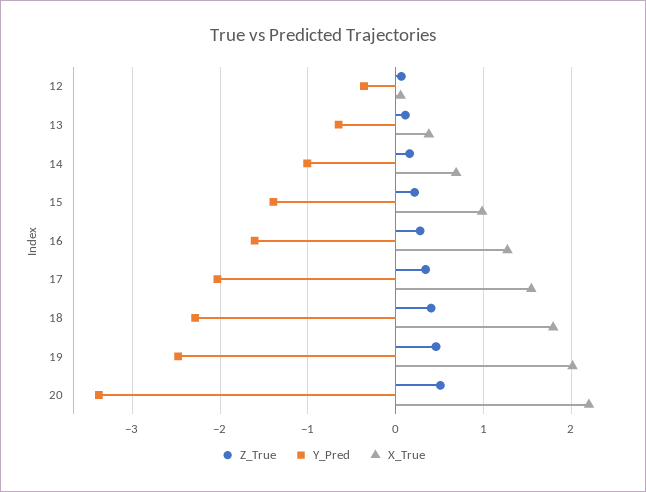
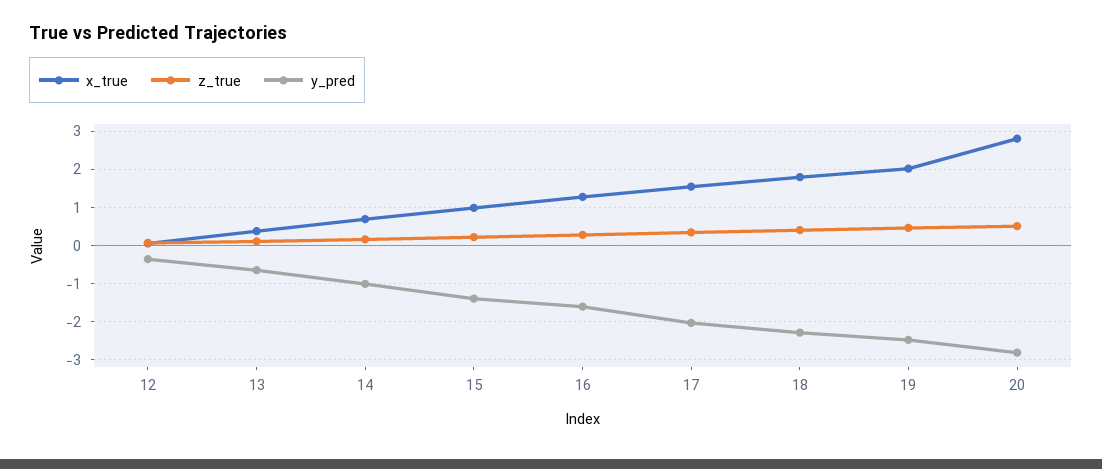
  {
    "Z_True": {
      "12": 0.1,
      "13": 0.1,
      "14": 0.2,
      "15": 0.2,
      "16": 0.3,
      "17": 0.3,
      "18": 0.4,
      "19": 0.5,
      "20": 0.5
    },
    "Y_Pred": {
      "12": -0.4,
      "13": -0.7,
      "14": -1,
      "15": -1.4,
      "16": -1.6,
      "17": -2,
      "18": -2.3,
      "19": -2.5,
-     "20": -3.4
+     "20": -2.8
    },
    "X_True": {
      "12": 0.1,
      "13": 0.4,
      "14": 0.7,
      "15": 1,
      "16": 1.3,
      "17": 1.5,
      "18": 1.8,
      "19": 2,
-     "20": 2.2
+     "20": 2.8
    }
  }

